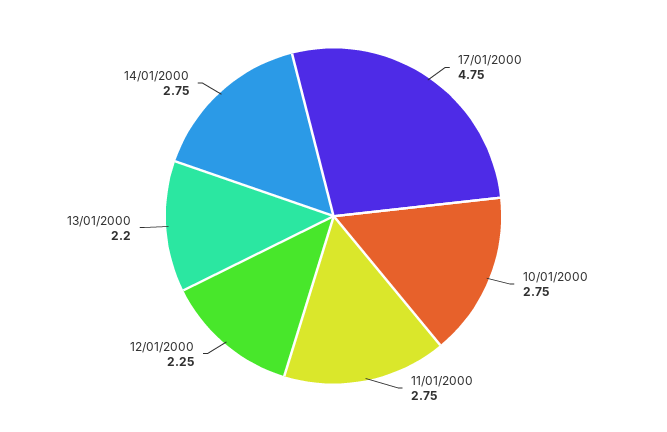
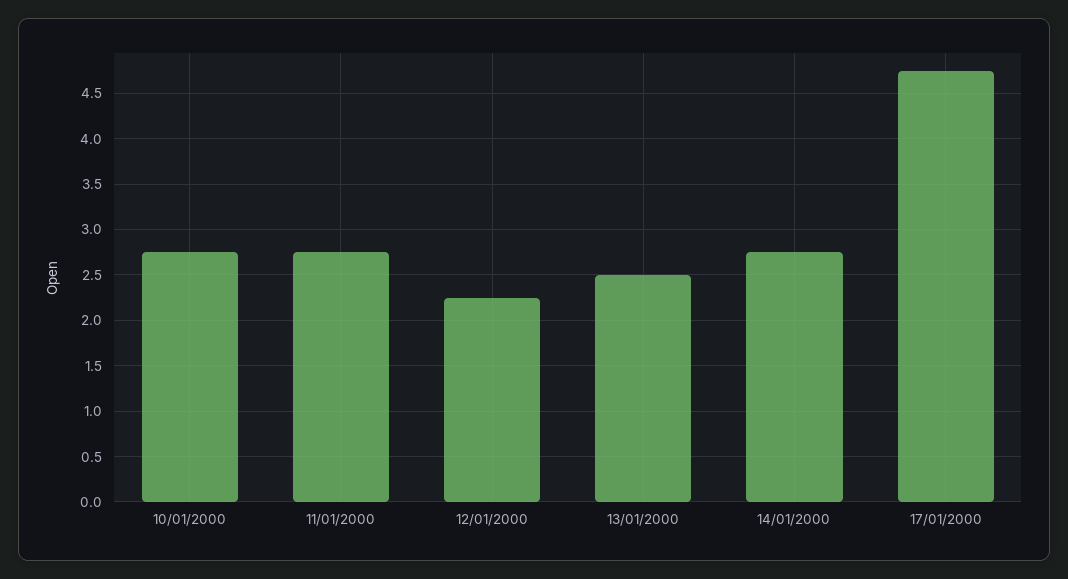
  {
    "17/01/2000": 4.75,
    "10/01/2000": 2.75,
    "11/01/2000": 2.75,
    "12/01/2000": 2.25,
-   "13/01/2000": 2.2,
+   "13/01/2000": 2.5,
    "14/01/2000": 2.75
  }

